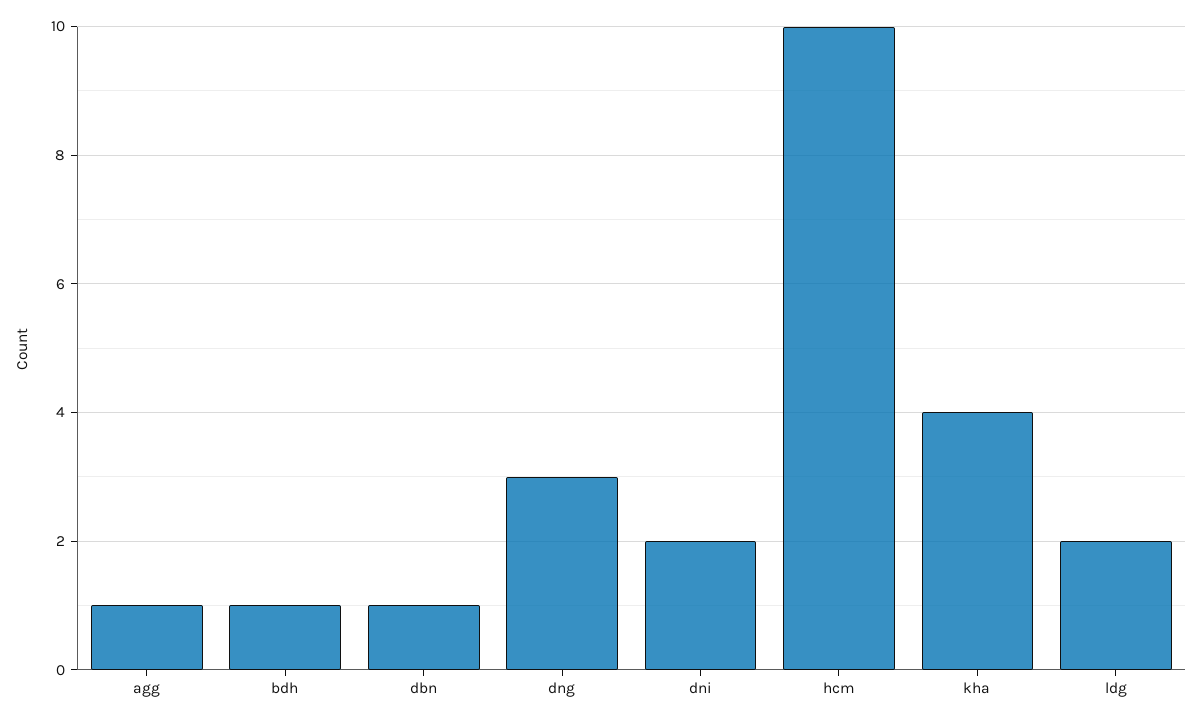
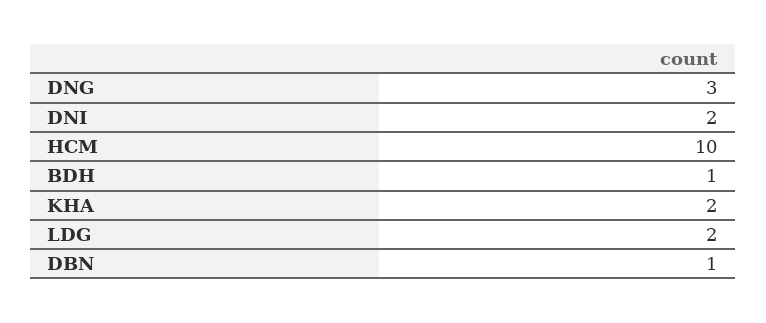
  {
-   "agg": 1,
    "bdh": 1,
    "dbn": 1,
    "dng": 3,
    "dni": 2,
    "hcm": 10,
-   "kha": 4,
+   "kha": 2,
    "ldg": 2
  }

